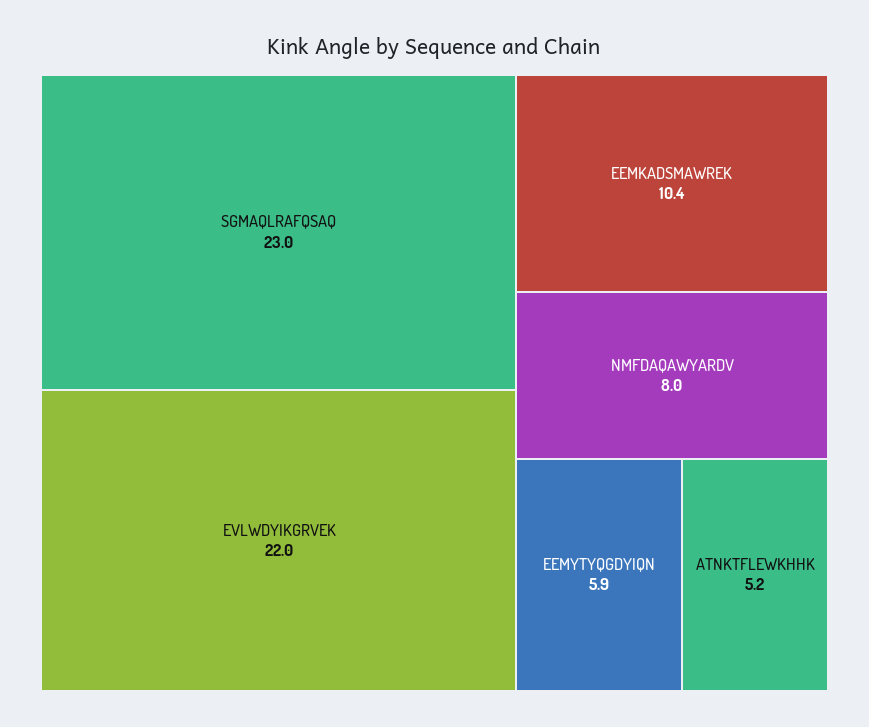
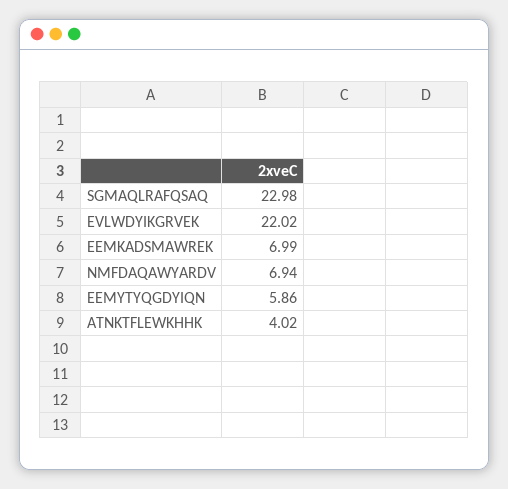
  {
    "SGMAQLRAFQSAQ": 22.98,
    "EVLWDYIKGRVEK": 22.02,
-   "EEMKADSMAWREK": 10.4,
+   "EEMKADSMAWREK": 6.99,
-   "NMFDAQAWYARDV": 8,
+   "NMFDAQAWYARDV": 6.94,
    "EEMYTYQGDYIQN": 5.86,
-   "ATNKTFLEWKHHK": 5.2
+   "ATNKTFLEWKHHK": 4.02
  }

